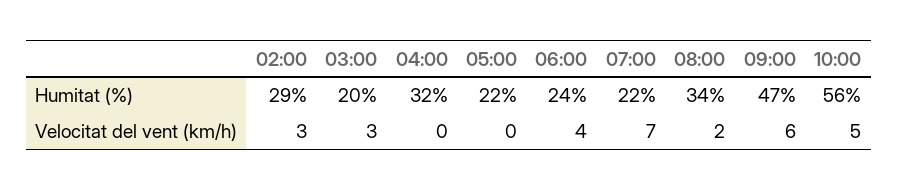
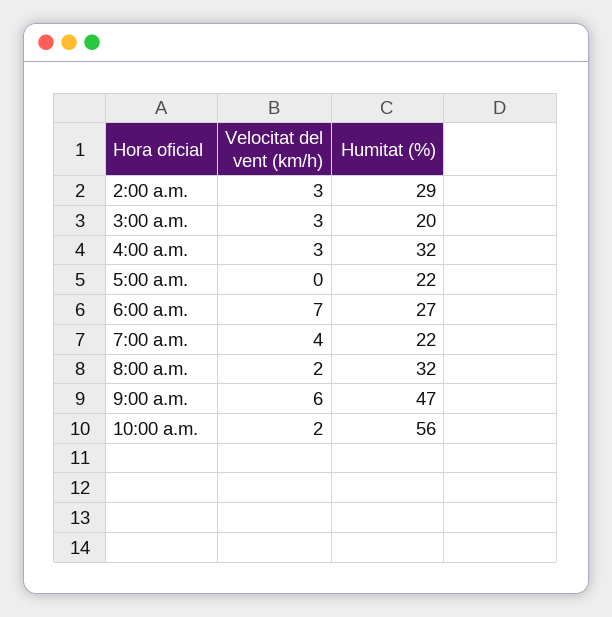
  {
    "02:00": {
      "Humitat (%)": 29,
      "Velocitat del vent (km/h)": 3
    },
    "03:00": {
      "Humitat (%)": 20,
      "Velocitat del vent (km/h)": 3
    },
    "04:00": {
      "Humitat (%)": 32,
-     "Velocitat del vent (km/h)": 0
+     "Velocitat del vent (km/h)": 3
    },
    "05:00": {
      "Humitat (%)": 22,
      "Velocitat del vent (km/h)": 0
    },
    "06:00": {
-     "Humitat (%)": 24,
+     "Humitat (%)": 27,
-     "Velocitat del vent (km/h)": 4
+     "Velocitat del vent (km/h)": 7
    },
    "07:00": {
      "Humitat (%)": 22,
-     "Velocitat del vent (km/h)": 7
+     "Velocitat del vent (km/h)": 4
    },
    "08:00": {
-     "Humitat (%)": 34,
+     "Humitat (%)": 32,
      "Velocitat del vent (km/h)": 2
    },
    "09:00": {
      "Humitat (%)": 47,
      "Velocitat del vent (km/h)": 6
    },
    "10:00": {
      "Humitat (%)": 56,
-     "Velocitat del vent (km/h)": 5
+     "Velocitat del vent (km/h)": 2
    }
  }

